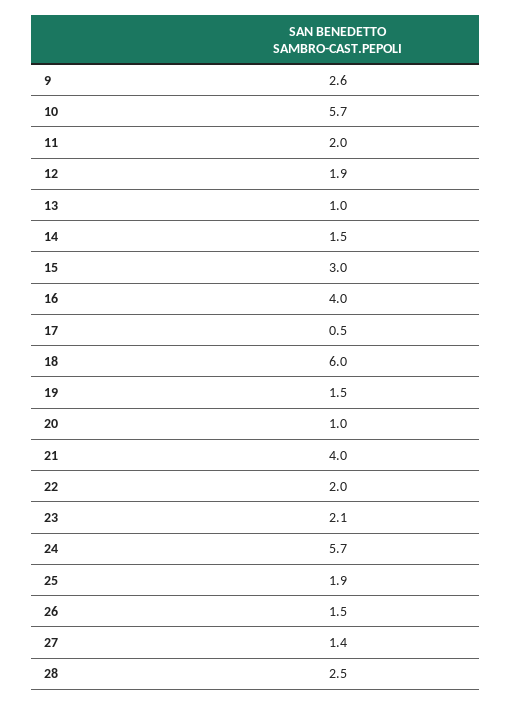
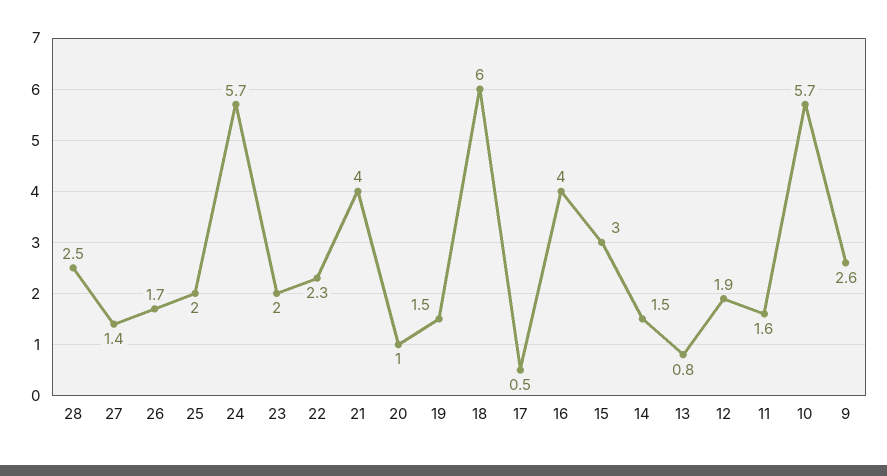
  {
    "9": 2.6,
    "10": 5.7,
-   "11": 2,
+   "11": 1.6,
    "12": 1.9,
-   "13": 1,
+   "13": 0.8,
    "14": 1.5,
    "15": 3,
    "16": 4,
    "17": 0.5,
    "18": 6,
    "19": 1.5,
    "20": 1,
    "21": 4,
-   "22": 2,
+   "22": 2.3,
-   "23": 2.1,
+   "23": 2,
    "24": 5.7,
-   "25": 1.9,
+   "25": 2,
-   "26": 1.5,
+   "26": 1.7,
    "27": 1.4,
    "28": 2.5
  }

